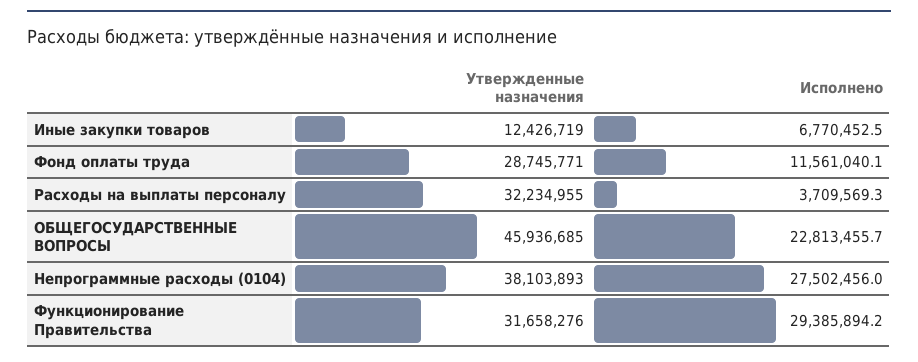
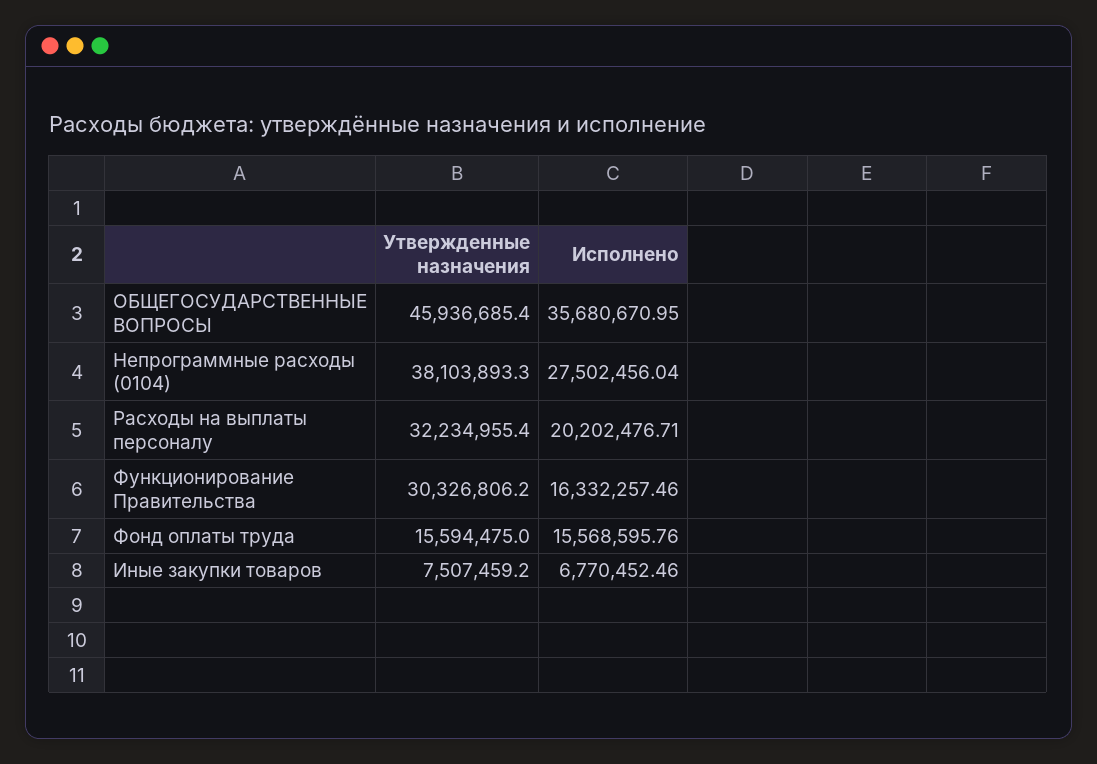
  {
    "Утвержденные назначения": {
-     "Иные закупки товаров": 12426719,
+     "Иные закупки товаров": 7507459.2,
-     "Фонд оплаты труда": 28745771,
+     "Фонд оплаты труда": 15594475,
      "Расходы на выплаты персоналу": 32234955.4,
      "ОБЩЕГОСУДАРСТВЕННЫЕ ВОПРОСЫ": 45936685.4,
      "Непрограммные расходы (0104)": 38103893.3,
-     "Функционирование Правительства": 31658276
+     "Функционирование Правительства": 30326806.2
    },
    "Исполнено": {
      "Иные закупки товаров": 6770452.46,
-     "Фонд оплаты труда": 11561040.1,
+     "Фонд оплаты труда": 15568595.76,
-     "Расходы на выплаты персоналу": 3709569.3,
+     "Расходы на выплаты персоналу": 20202476.71,
-     "ОБЩЕГОСУДАРСТВЕННЫЕ ВОПРОСЫ": 22813455.7,
+     "ОБЩЕГОСУДАРСТВЕННЫЕ ВОПРОСЫ": 35680670.95,
      "Непрограммные расходы (0104)": 27502456.04,
-     "Функционирование Правительства": 29385894.2
+     "Функционирование Правительства": 16332257.46
    }
  }

